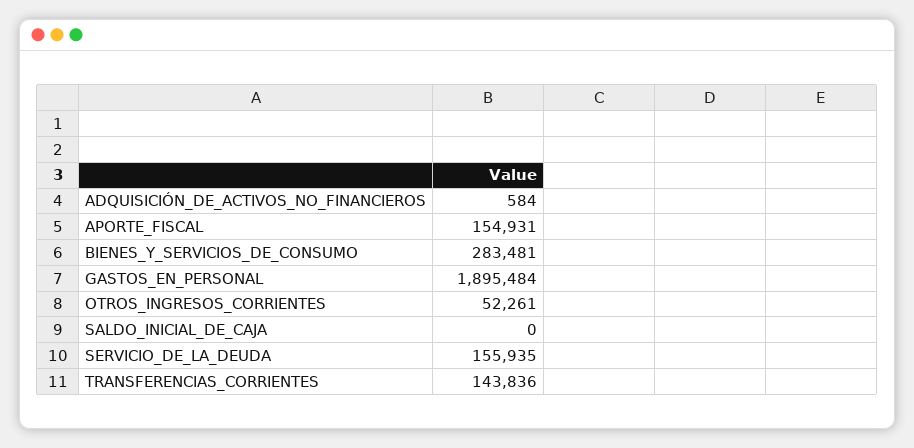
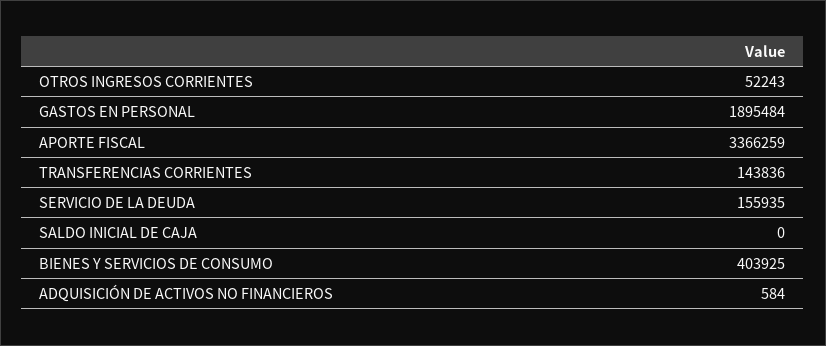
  {
    "ADQUISICIÓN_DE_ACTIVOS_NO_FINANCIEROS": 584,
-   "APORTE_FISCAL": 154931,
+   "APORTE_FISCAL": 3366259,
-   "BIENES_Y_SERVICIOS_DE_CONSUMO": 283481,
+   "BIENES_Y_SERVICIOS_DE_CONSUMO": 403925,
    "GASTOS_EN_PERSONAL": 1895484,
-   "OTROS_INGRESOS_CORRIENTES": 52261,
+   "OTROS_INGRESOS_CORRIENTES": 52243,
    "SALDO_INICIAL_DE_CAJA": 0,
    "SERVICIO_DE_LA_DEUDA": 155935,
    "TRANSFERENCIAS_CORRIENTES": 143836
  }

